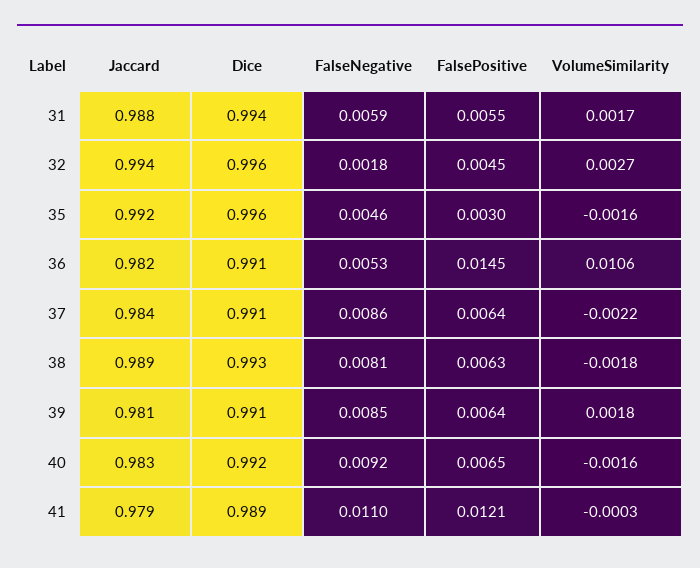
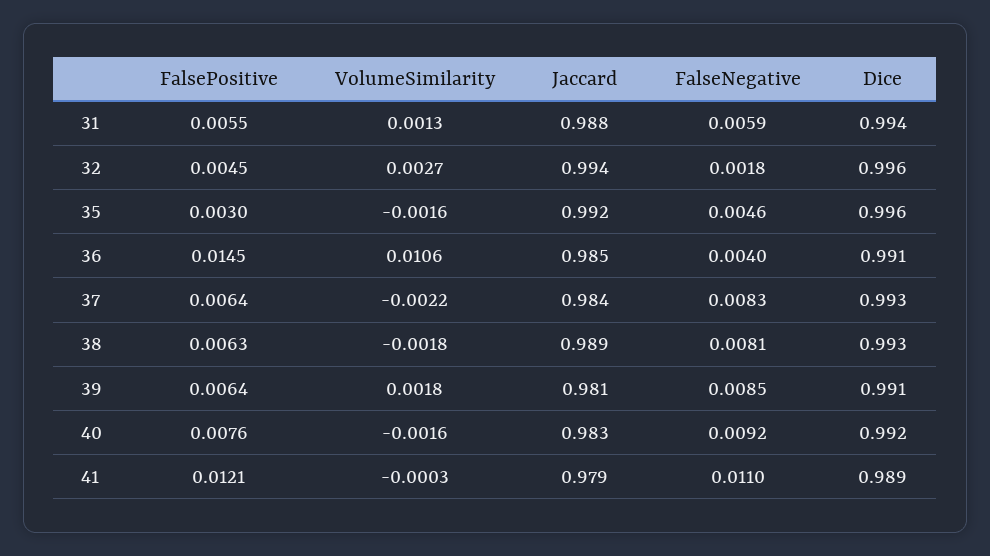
  {
    "Jaccard": {
      "31": 0.988,
      "32": 0.994,
      "35": 0.992,
-     "36": 0.982,
+     "36": 0.985,
      "37": 0.984,
      "38": 0.989,
      "39": 0.981,
      "40": 0.983,
      "41": 0.979
    },
    "Dice": {
      "31": 0.994,
      "32": 0.996,
      "35": 0.996,
      "36": 0.991,
-     "37": 0.991,
+     "37": 0.993,
      "38": 0.993,
      "39": 0.991,
      "40": 0.992,
      "41": 0.989
    },
    "FalseNegative": {
      "31": 0.0059,
      "32": 0.0018,
      "35": 0.0046,
-     "36": 0.0053,
+     "36": 0.004,
-     "37": 0.0086,
+     "37": 0.0083,
      "38": 0.0081,
      "39": 0.0085,
      "40": 0.0092,
      "41": 0.011
    },
    "FalsePositive": {
      "31": 0.0055,
      "32": 0.0045,
      "35": 0.003,
      "36": 0.0145,
      "37": 0.0064,
      "38": 0.0063,
      "39": 0.0064,
-     "40": 0.0065,
+     "40": 0.0076,
      "41": 0.0121
    },
    "VolumeSimilarity": {
-     "31": 0.0017,
+     "31": 0.0013,
      "32": 0.0027,
      "35": -0.0016,
      "36": 0.0106,
      "37": -0.0022,
      "38": -0.0018,
      "39": 0.0018,
      "40": -0.0016,
      "41": -0.0003
    }
  }

